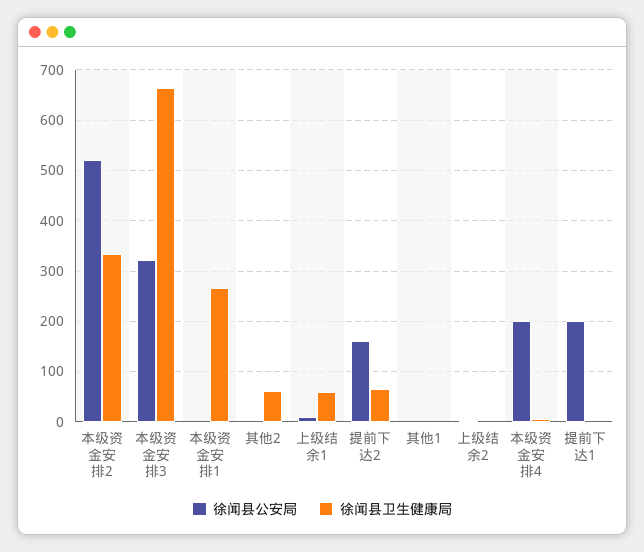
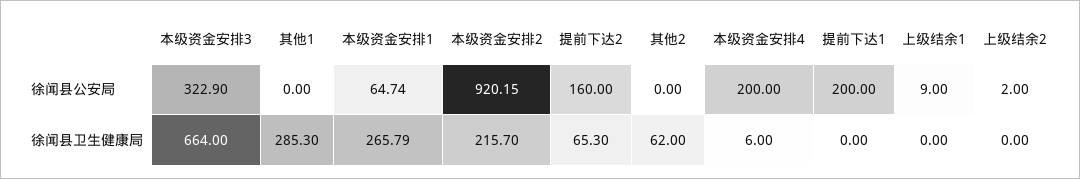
  {
    "徐闻县公安局": {
-     "本级资金安排2": 520,
+     "本级资金安排2": 920.15,
      "本级资金安排3": 322.9,
-     "本级资金安排1": 0,
+     "本级资金安排1": 64.74,
      "其他2": 0,
      "上级结余1": 9,
      "提前下达2": 160,
      "其他1": 0,
      "上级结余2": 2,
      "本级资金安排4": 200,
      "提前下达1": 200
    },
    "徐闻县卫生健康局": {
-     "本级资金安排2": 340,
+     "本级资金安排2": 215.7,
      "本级资金安排3": 664,
      "本级资金安排1": 265.79,
      "其他2": 62,
-     "上级结余1": 60,
+     "上级结余1": 0,
      "提前下达2": 65.3,
-     "其他1": 0,
+     "其他1": 285.3,
      "上级结余2": 0,
      "本级资金安排4": 6,
      "提前下达1": 0
    }
  }

